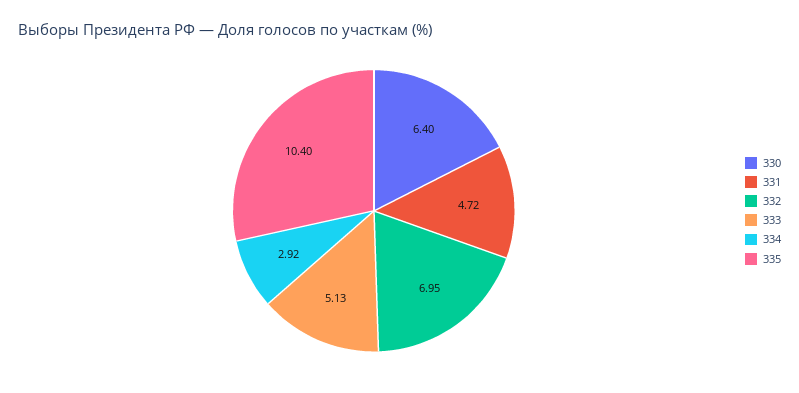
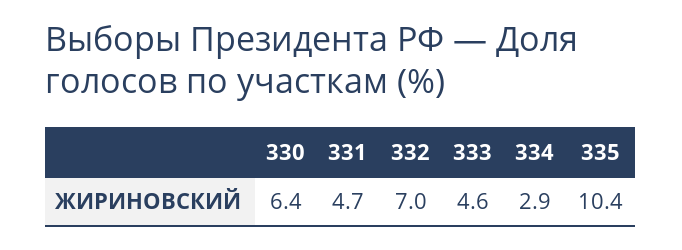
  {
    "330": 6.4,
    "331": 4.72,
    "332": 6.95,
-   "333": 5.13,
+   "333": 4.6,
    "334": 2.92,
    "335": 10.4
  }

